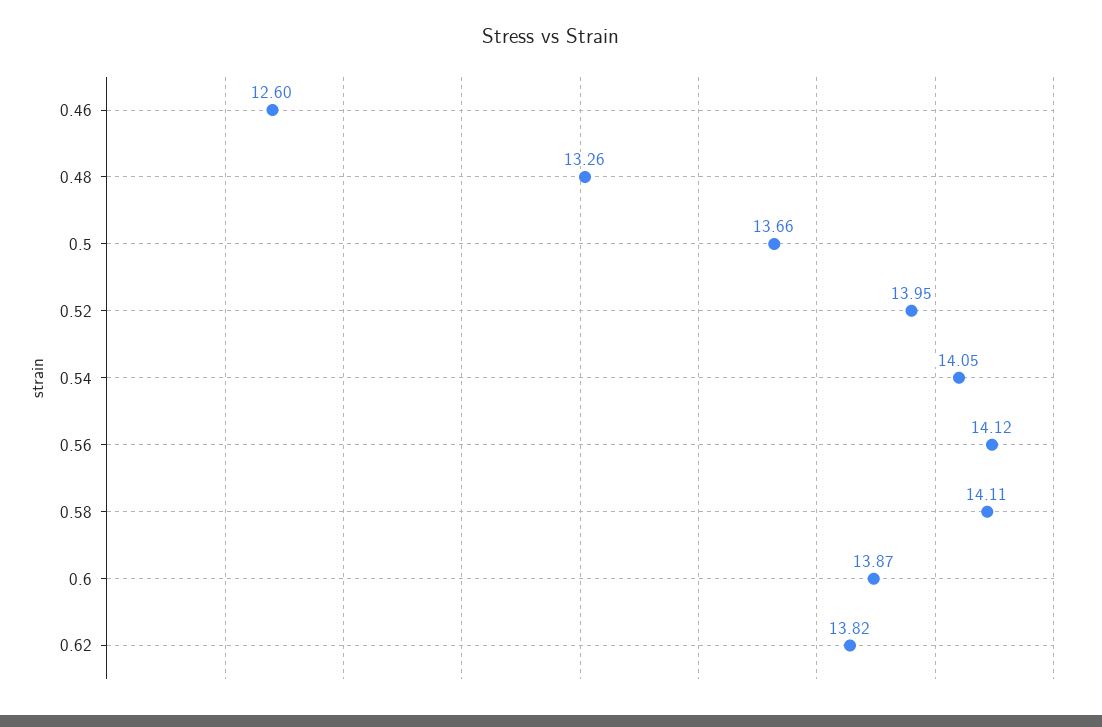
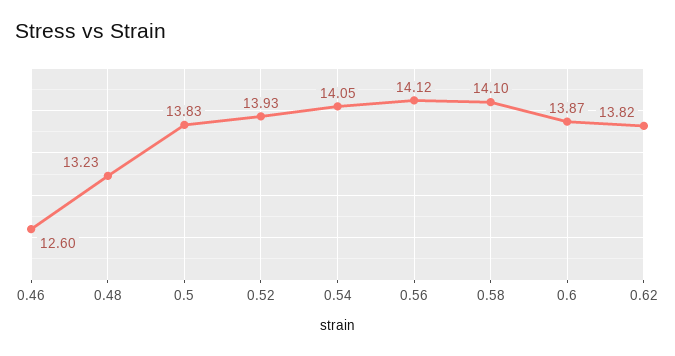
  {
    "0.46": 12.6,
-   "0.48": 13.26,
+   "0.48": 13.23,
-   "0.5": 13.66,
+   "0.5": 13.83,
-   "0.52": 13.95,
+   "0.52": 13.93,
    "0.54": 14.05,
    "0.56": 14.12,
-   "0.58": 14.11,
+   "0.58": 14.1,
    "0.6": 13.87,
    "0.62": 13.82
  }

